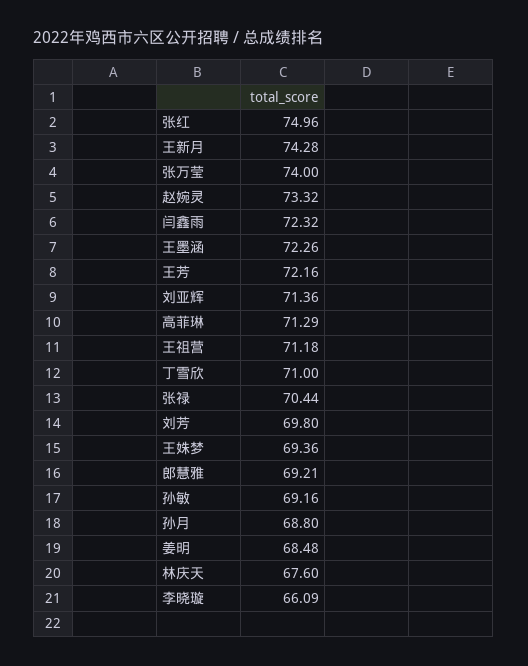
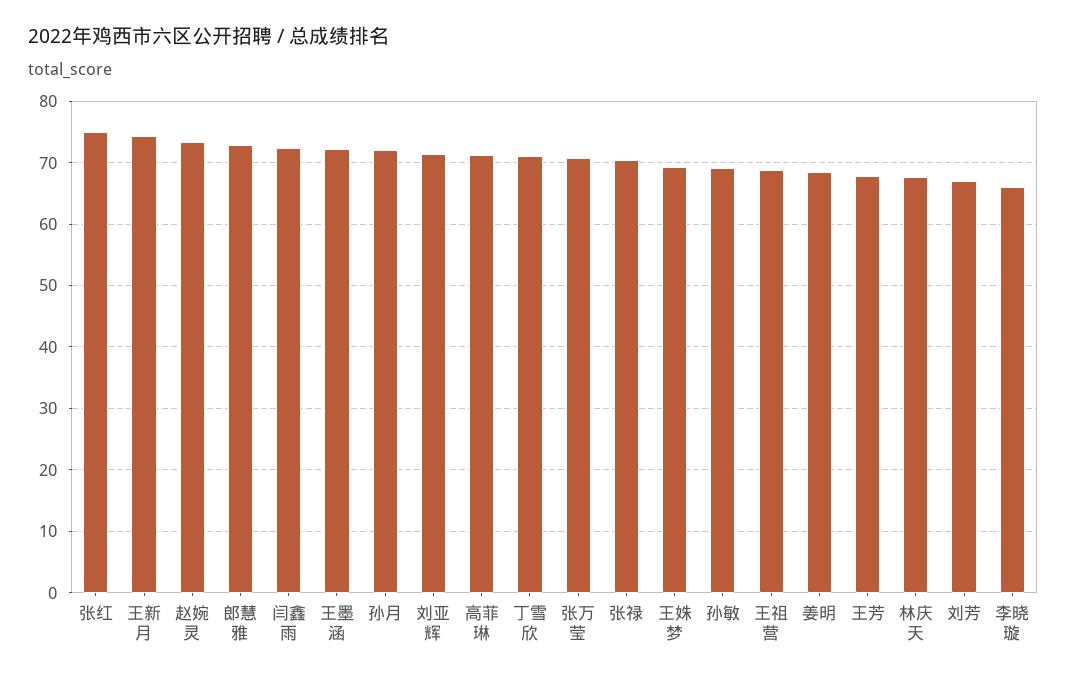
  {
    "张红": 74.96,
    "王新月": 74.28,
-   "张万莹": 74,
+   "张万莹": 71,
    "赵婉灵": 73.32,
    "闫鑫雨": 72.32,
    "王墨涵": 72.26,
-   "王芳": 72.16,
+   "王芳": 68,
    "刘亚辉": 71.36,
    "高菲琳": 71.29,
-   "王祖营": 71.18,
+   "王祖营": 69,
    "丁雪欣": 71,
    "张禄": 70.44,
-   "刘芳": 69.8,
+   "刘芳": 67,
    "王姝梦": 69.36,
-   "郎慧雅": 69.21,
+   "郎慧雅": 73,
    "孙敏": 69.16,
-   "孙月": 68.8,
+   "孙月": 72,
    "姜明": 68.48,
    "林庆天": 67.6,
    "李晓璇": 66.09
  }

